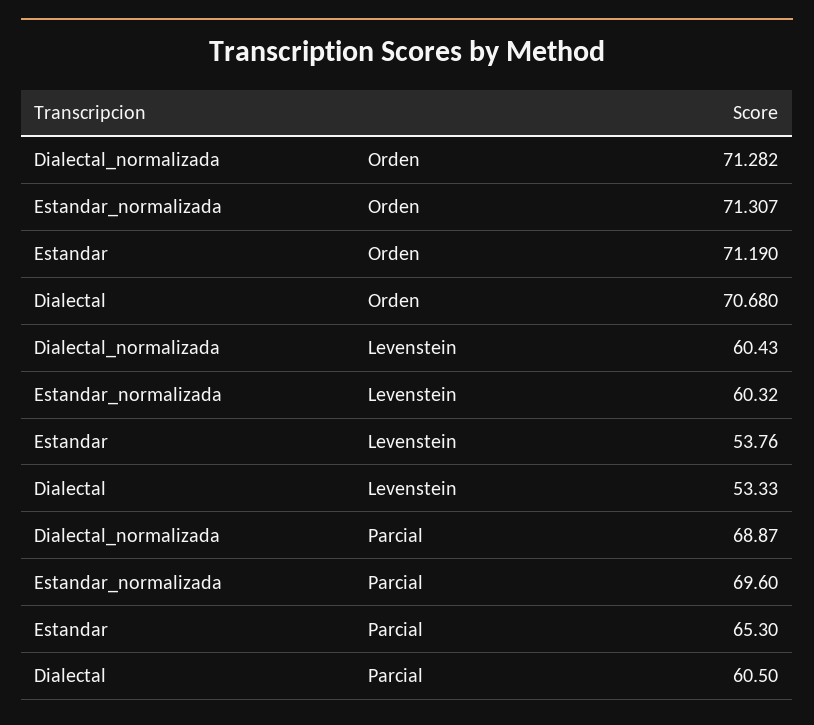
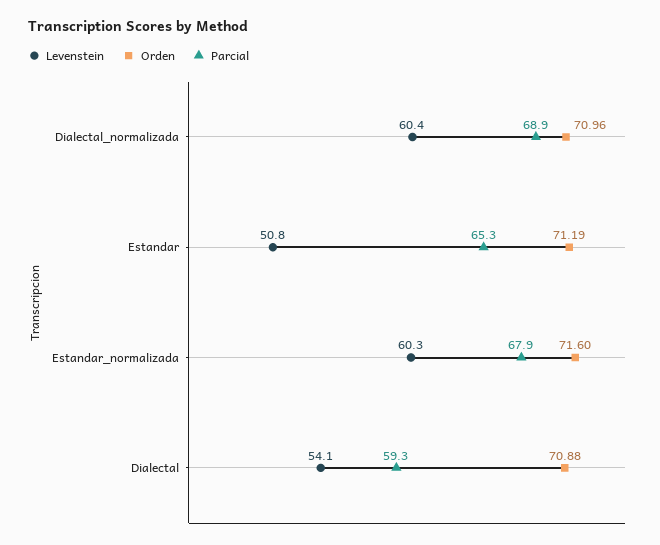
  {
    "Orden": {
-     "Dialectal_normalizada": 71.282,
+     "Dialectal_normalizada": 70.96,
-     "Estandar_normalizada": 71.307,
+     "Estandar_normalizada": 71.6,
      "Estandar": 71.19,
-     "Dialectal": 70.68
+     "Dialectal": 70.88
    },
    "Levenstein": {
      "Dialectal_normalizada": 60.43,
      "Estandar_normalizada": 60.32,
-     "Estandar": 53.76,
+     "Estandar": 50.8,
-     "Dialectal": 53.33
+     "Dialectal": 54.1
    },
    "Parcial": {
      "Dialectal_normalizada": 68.87,
-     "Estandar_normalizada": 69.6,
+     "Estandar_normalizada": 67.9,
      "Estandar": 65.3,
-     "Dialectal": 60.5
+     "Dialectal": 59.3
    }
  }

